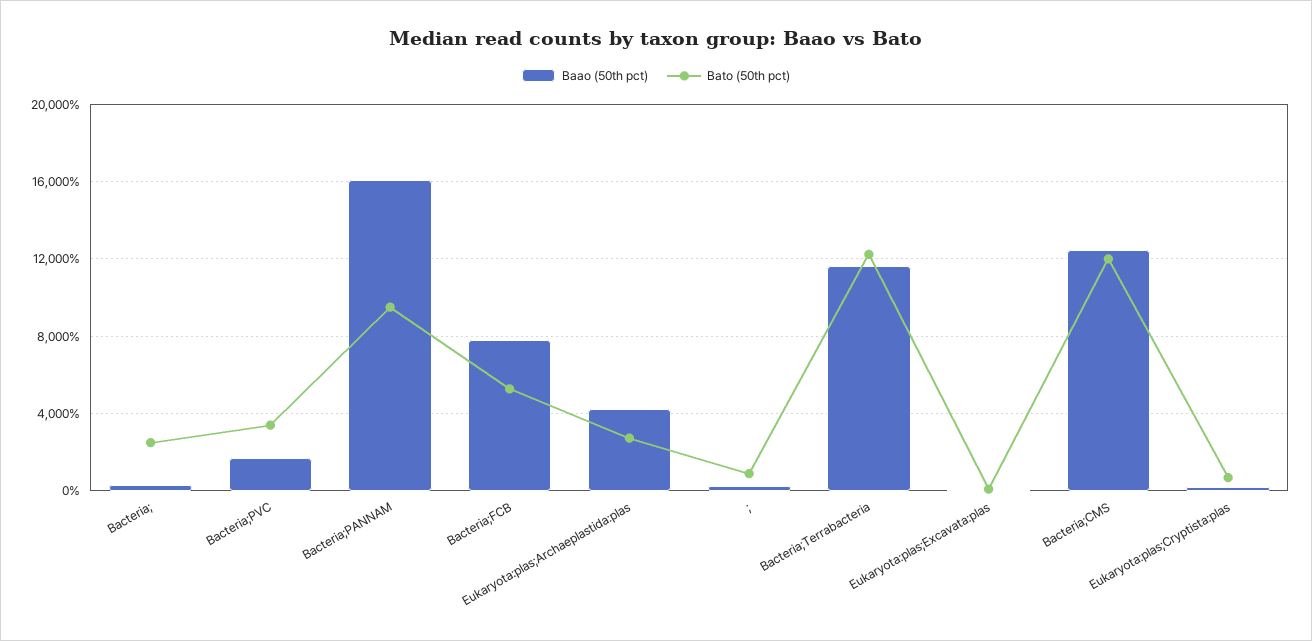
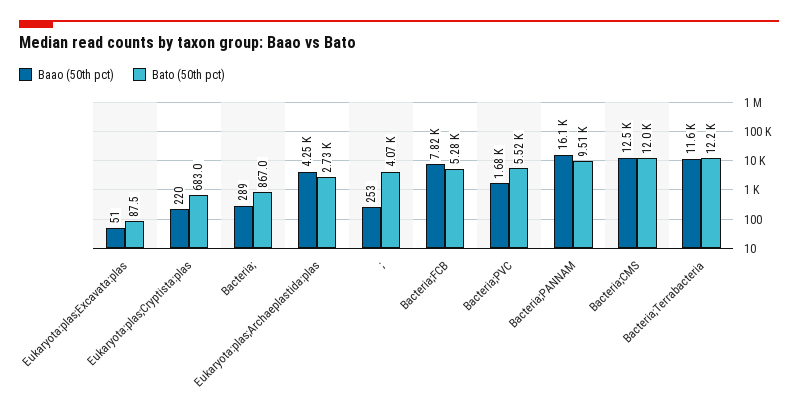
  {
    "Baao (50th pct)": {
      "Bacteria;": 289,
      "Bacteria;PVC": 1680,
      "Bacteria;PANNAM": 16100,
      "Bacteria;FCB": 7820,
      "Eukaryota:plas;Archaeplastida:plas": 4250,
      ";": 253,
      "Bacteria;Terrabacteria": 11600,
      "Eukaryota:plas;Excavata:plas": 51,
      "Bacteria;CMS": 12500,
      "Eukaryota:plas;Cryptista:plas": 220
    },
    "Bato (50th pct)": {
-     "Bacteria;": 2500,
+     "Bacteria;": 867,
-     "Bacteria;PVC": 3500,
+     "Bacteria;PVC": 5520,
      "Bacteria;PANNAM": 9510,
      "Bacteria;FCB": 5280,
      "Eukaryota:plas;Archaeplastida:plas": 2730,
-     ";": 1000,
+     ";": 4070,
      "Bacteria;Terrabacteria": 12200,
      "Eukaryota:plas;Excavata:plas": 87.5,
      "Bacteria;CMS": 12000,
      "Eukaryota:plas;Cryptista:plas": 683
    }
  }

